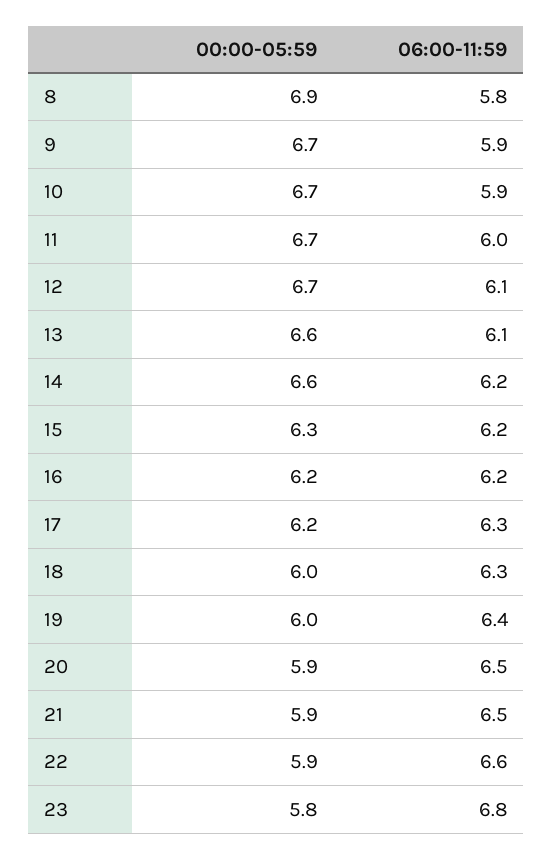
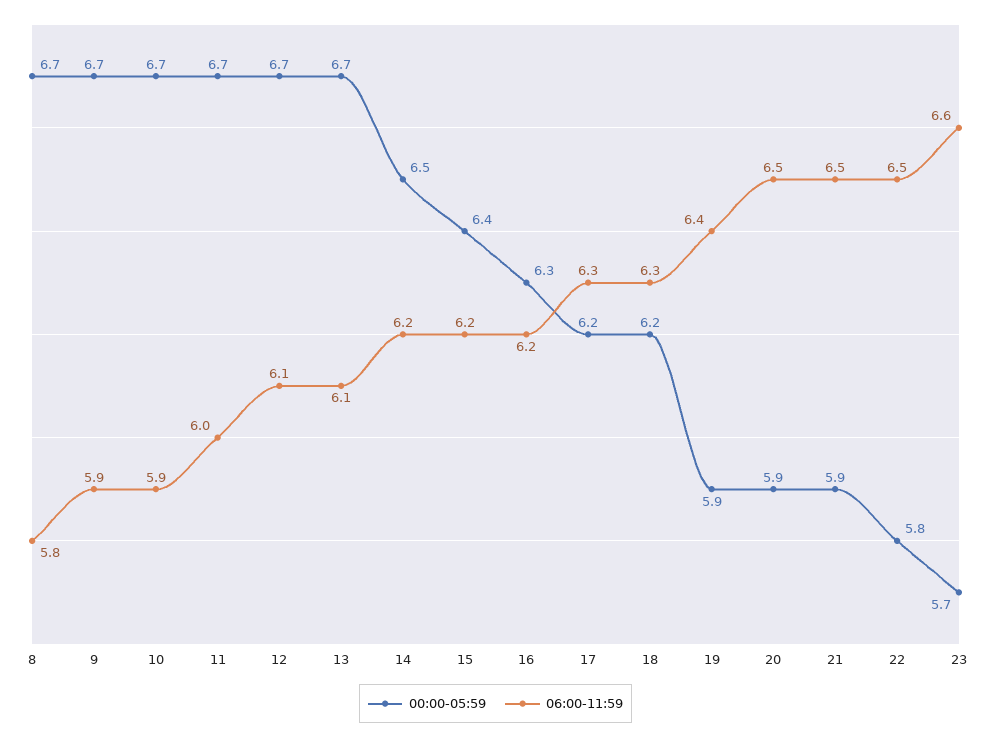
  {
    "00:00-05:59": {
-     "8": 6.9,
+     "8": 6.7,
      "9": 6.7,
      "10": 6.7,
      "11": 6.7,
      "12": 6.7,
-     "13": 6.6,
+     "13": 6.7,
-     "14": 6.6,
+     "14": 6.5,
-     "15": 6.3,
+     "15": 6.4,
-     "16": 6.2,
+     "16": 6.3,
      "17": 6.2,
-     "18": 6,
+     "18": 6.2,
-     "19": 6,
+     "19": 5.9,
      "20": 5.9,
      "21": 5.9,
-     "22": 5.9,
+     "22": 5.8,
-     "23": 5.8
+     "23": 5.7
    },
    "06:00-11:59": {
      "8": 5.8,
      "9": 5.9,
      "10": 5.9,
      "11": 6,
      "12": 6.1,
      "13": 6.1,
      "14": 6.2,
      "15": 6.2,
      "16": 6.2,
      "17": 6.3,
      "18": 6.3,
      "19": 6.4,
      "20": 6.5,
      "21": 6.5,
-     "22": 6.6,
+     "22": 6.5,
-     "23": 6.8
+     "23": 6.6
    }
  }

